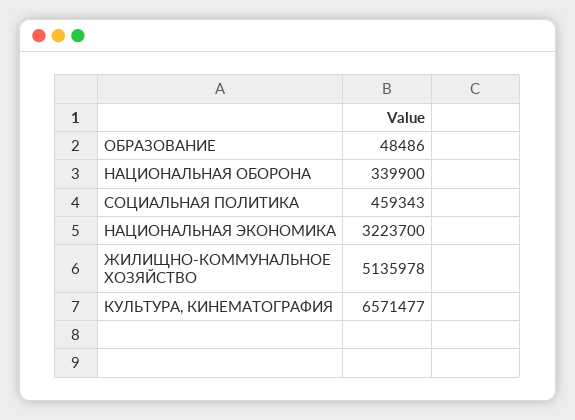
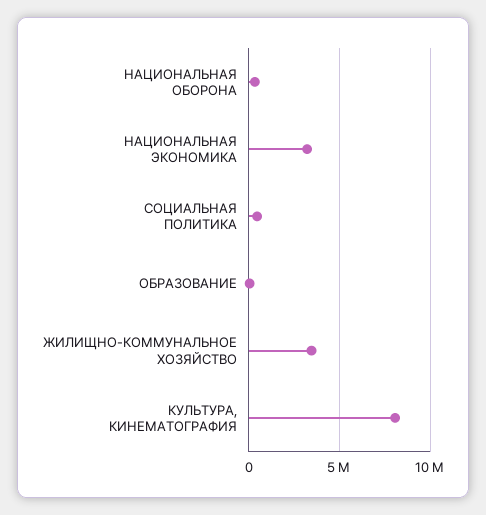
  {
    "ОБРАЗОВАНИЕ": 48486,
    "НАЦИОНАЛЬНАЯ ОБОРОНА": 339900,
    "СОЦИАЛЬНАЯ ПОЛИТИКА": 459343,
    "НАЦИОНАЛЬНАЯ ЭКОНОМИКА": 3223700,
-   "ЖИЛИЩНО-КОММУНАЛЬНОЕ ХОЗЯЙСТВО": 5135978,
+   "ЖИЛИЩНО-КОММУНАЛЬНОЕ ХОЗЯЙСТВО": 3500000,
-   "КУЛЬТУРА, КИНЕМАТОГРАФИЯ": 6571477
+   "КУЛЬТУРА, КИНЕМАТОГРАФИЯ": 8000000
  }

